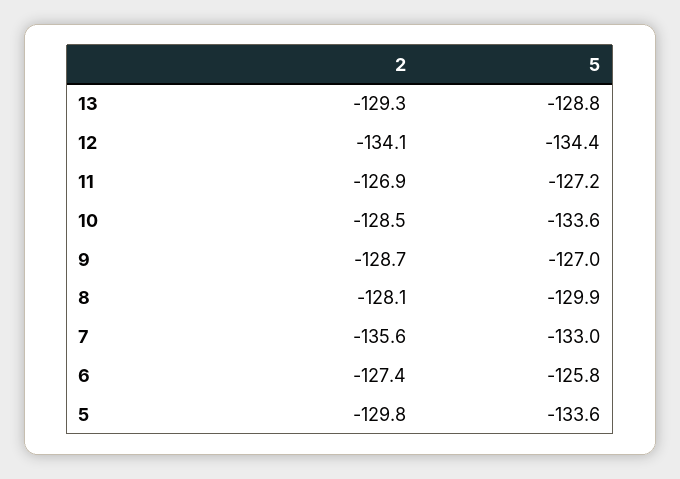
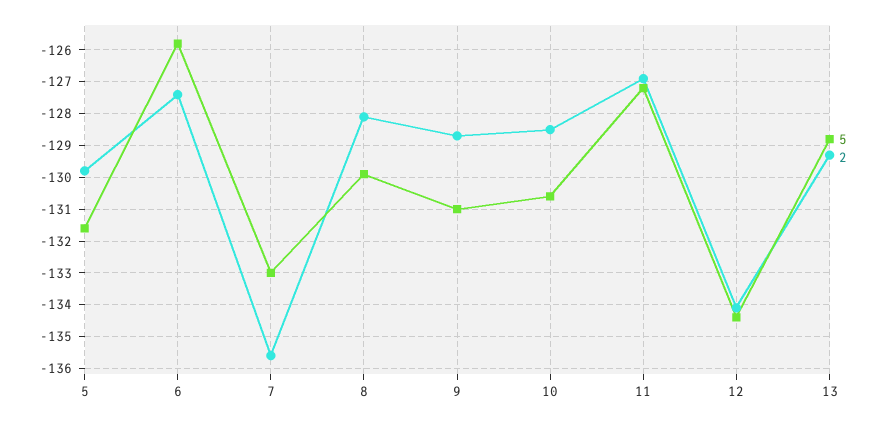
  {
    "2": {
      "13": -129.3,
      "12": -134.1,
      "11": -126.9,
      "10": -128.5,
      "9": -128.7,
      "8": -128.1,
      "7": -135.6,
      "6": -127.4,
      "5": -129.8
    },
    "5": {
      "13": -128.8,
      "12": -134.4,
      "11": -127.2,
-     "10": -133.6,
+     "10": -130.5,
-     "9": -127,
+     "9": -131,
      "8": -129.9,
      "7": -133,
      "6": -125.8,
-     "5": -133.6
+     "5": -131.5
    }
  }

